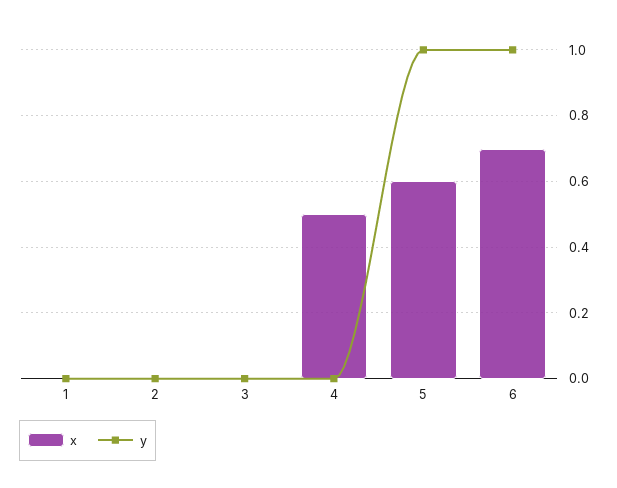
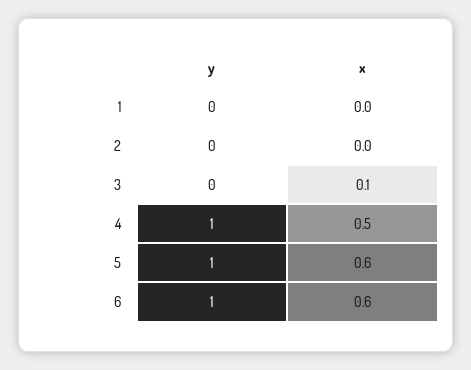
  {
    "x": {
      "1": 0,
      "2": 0,
-     "3": 0,
+     "3": 0.1,
      "4": 0.5,
      "5": 0.6,
-     "6": 0.7
+     "6": 0.6
    },
    "y": {
      "1": 0,
      "2": 0,
      "3": 0,
-     "4": 0,
+     "4": 1,
      "5": 1,
      "6": 1
    }
  }

